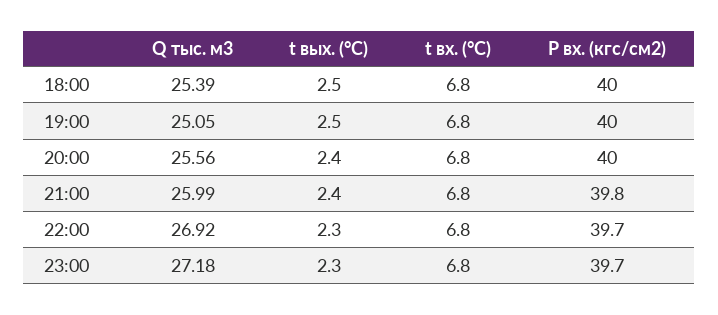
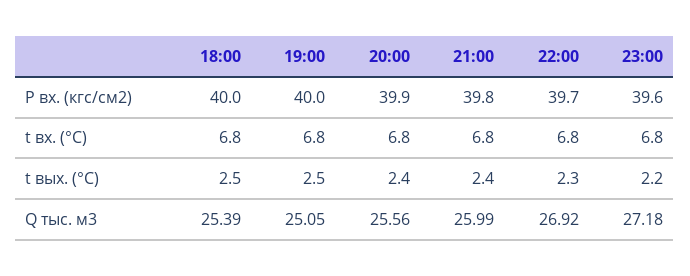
  {
    "Q тыс. м3": {
      "18:00": 25.39,
      "19:00": 25.05,
      "20:00": 25.56,
      "21:00": 25.99,
      "22:00": 26.92,
      "23:00": 27.18
    },
    "t вых. (°C)": {
      "18:00": 2.5,
      "19:00": 2.5,
      "20:00": 2.4,
      "21:00": 2.4,
      "22:00": 2.3,
-     "23:00": 2.3
+     "23:00": 2.2
    },
    "t вх. (°C)": {
      "18:00": 6.8,
      "19:00": 6.8,
      "20:00": 6.8,
      "21:00": 6.8,
      "22:00": 6.8,
      "23:00": 6.8
    },
    "P вх. (кгс/см2)": {
      "18:00": 40,
      "19:00": 40,
-     "20:00": 40,
+     "20:00": 39.9,
      "21:00": 39.8,
      "22:00": 39.7,
-     "23:00": 39.7
+     "23:00": 39.6
    }
  }

